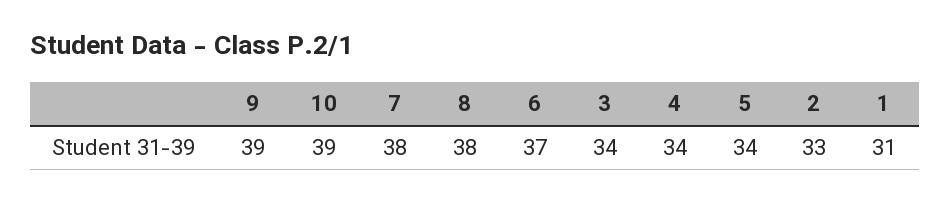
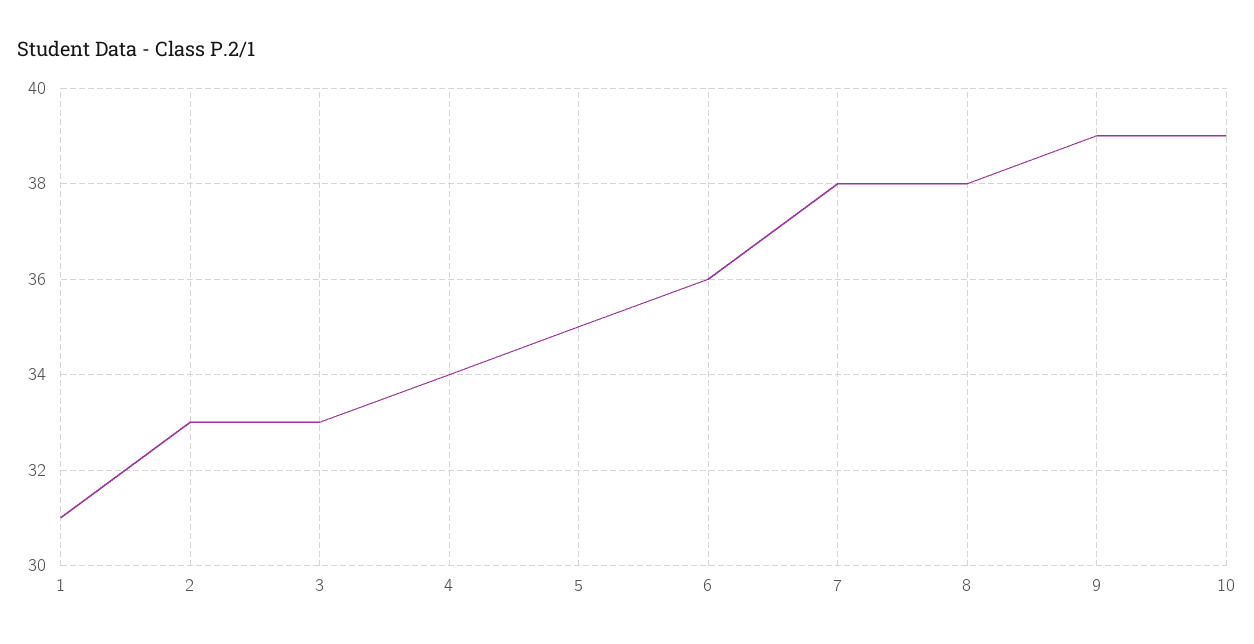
  {
    "9": 39,
    "10": 39,
    "7": 38,
    "8": 38,
-   "6": 37,
+   "6": 36,
-   "3": 34,
+   "3": 33,
    "4": 34,
-   "5": 34,
+   "5": 35,
    "2": 33,
    "1": 31
  }

